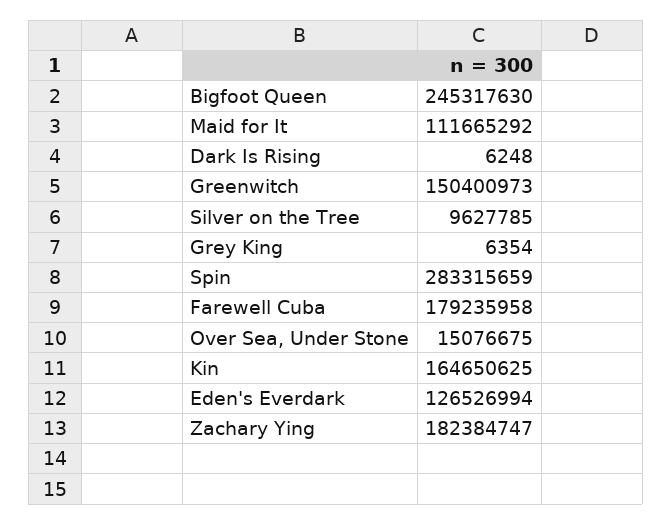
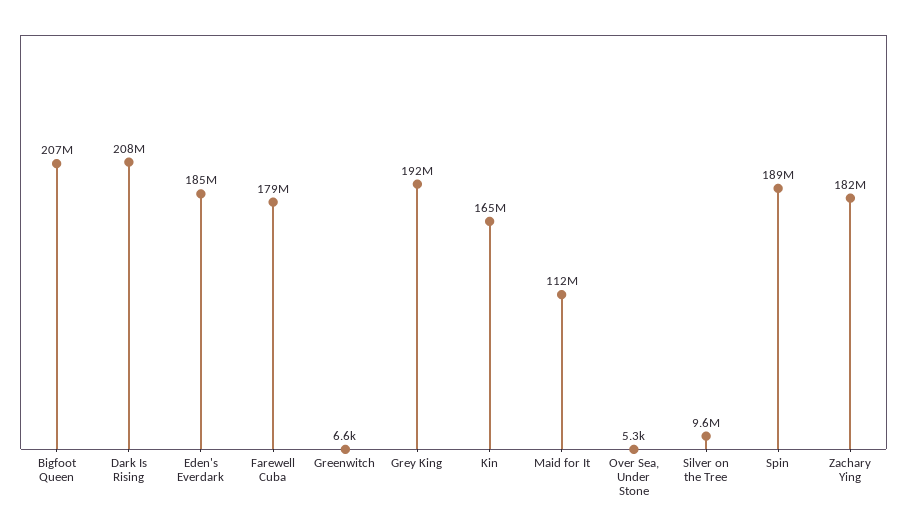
  {
-   "Bigfoot Queen": 245317630,
+   "Bigfoot Queen": 207000000,
    "Maid for It": 111665292,
-   "Dark Is Rising": 6248,
+   "Dark Is Rising": 208000000,
-   "Greenwitch": 150400973,
+   "Greenwitch": 6600,
    "Silver on the Tree": 9627785,
-   "Grey King": 6354,
+   "Grey King": 192000000,
-   "Spin": 283315659,
+   "Spin": 189000000,
    "Farewell Cuba": 179235958,
-   "Over Sea, Under Stone": 15076675,
+   "Over Sea, Under Stone": 5300,
    "Kin": 164650625,
-   "Eden's Everdark": 126526994,
+   "Eden's Everdark": 185000000,
    "Zachary Ying": 182384747
  }

